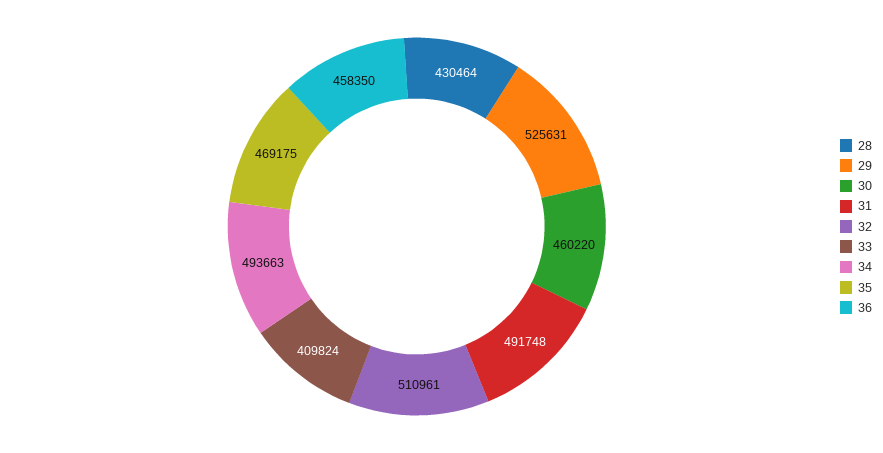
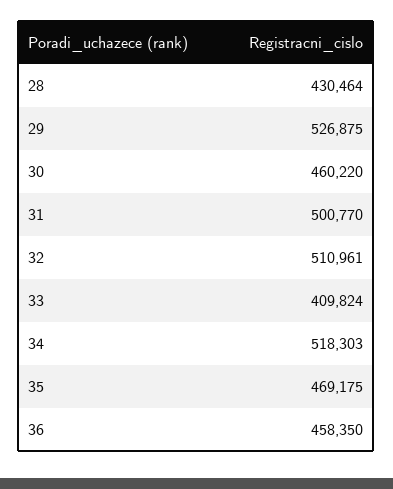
  {
    "28": 430464,
-   "29": 525631,
+   "29": 526875,
    "30": 460220,
-   "31": 491748,
+   "31": 500770,
    "32": 510961,
    "33": 409824,
-   "34": 493663,
+   "34": 518303,
    "35": 469175,
    "36": 458350
  }

